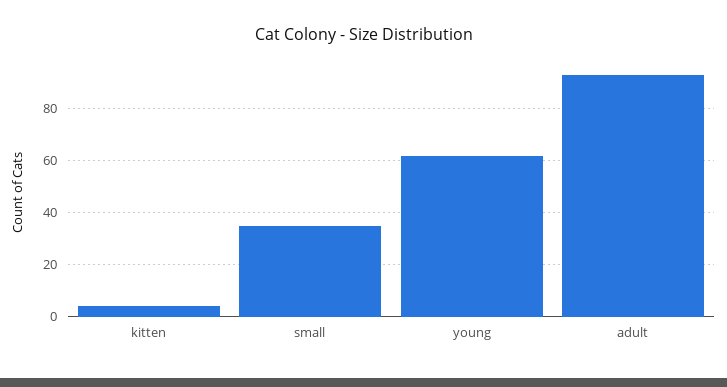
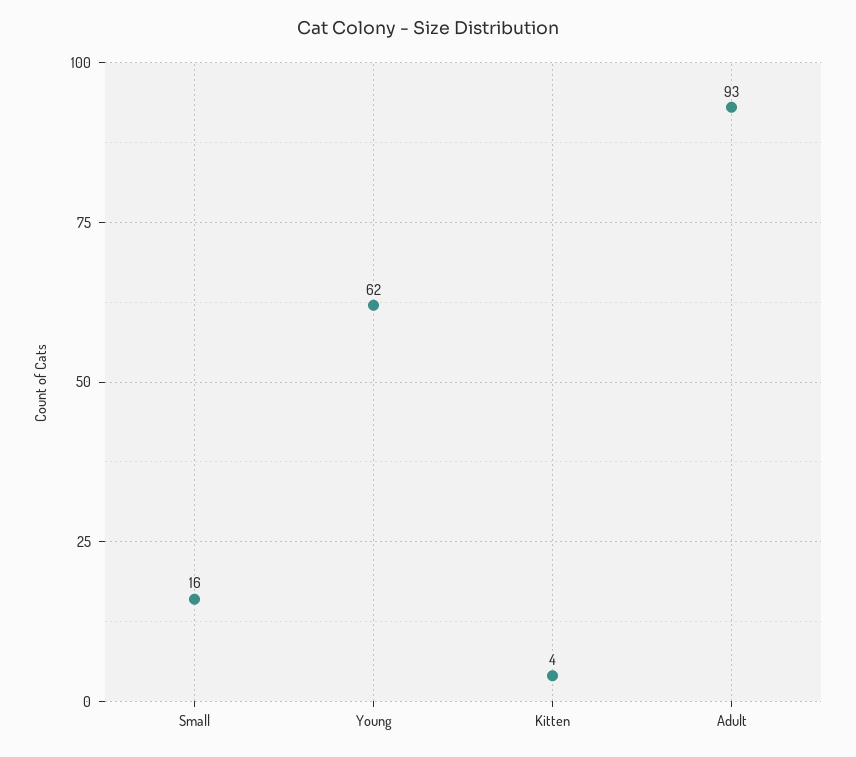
  {
    "kitten": 4,
-   "small": 35,
+   "small": 16,
    "young": 62,
    "adult": 93
  }

